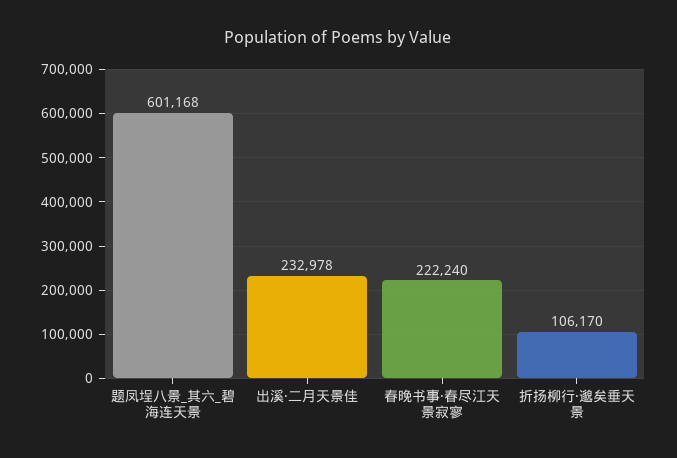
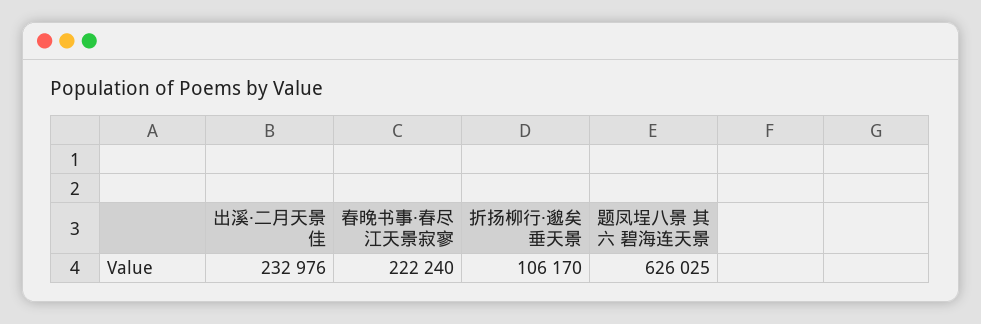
  {
-   "题凤埕八景_其六_碧海连天景": 601168,
+   "题凤埕八景_其六_碧海连天景": 626025,
-   "出溪·二月天景佳": 232978,
+   "出溪·二月天景佳": 232976,
    "春晚书事·春尽江天景寂寥": 222240,
    "折扬柳行·邈矣垂天景": 106170
  }

